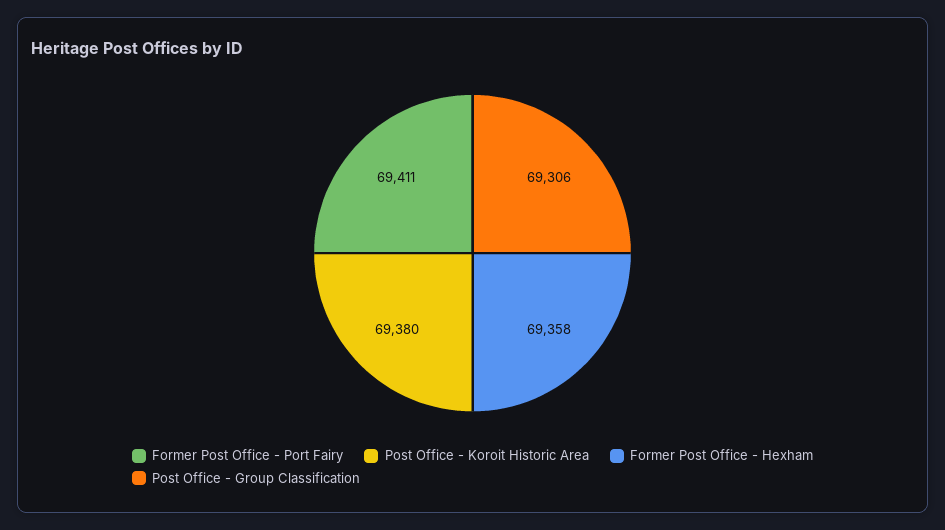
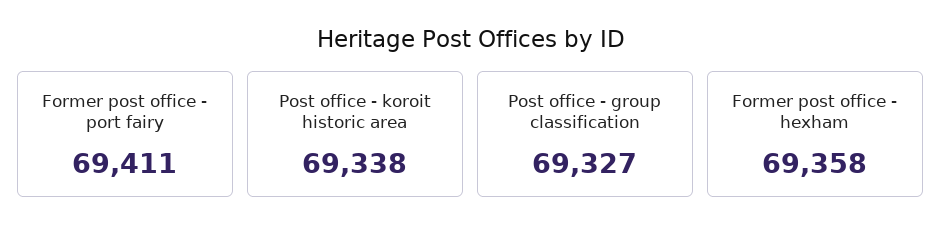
  {
    "Former Post Office - Port Fairy": 69411,
-   "Post Office - Koroit Historic Area": 69380,
+   "Post Office - Koroit Historic Area": 69338,
    "Former Post Office - Hexham": 69358,
-   "Post Office - Group Classification": 69306
+   "Post Office - Group Classification": 69327
  }

